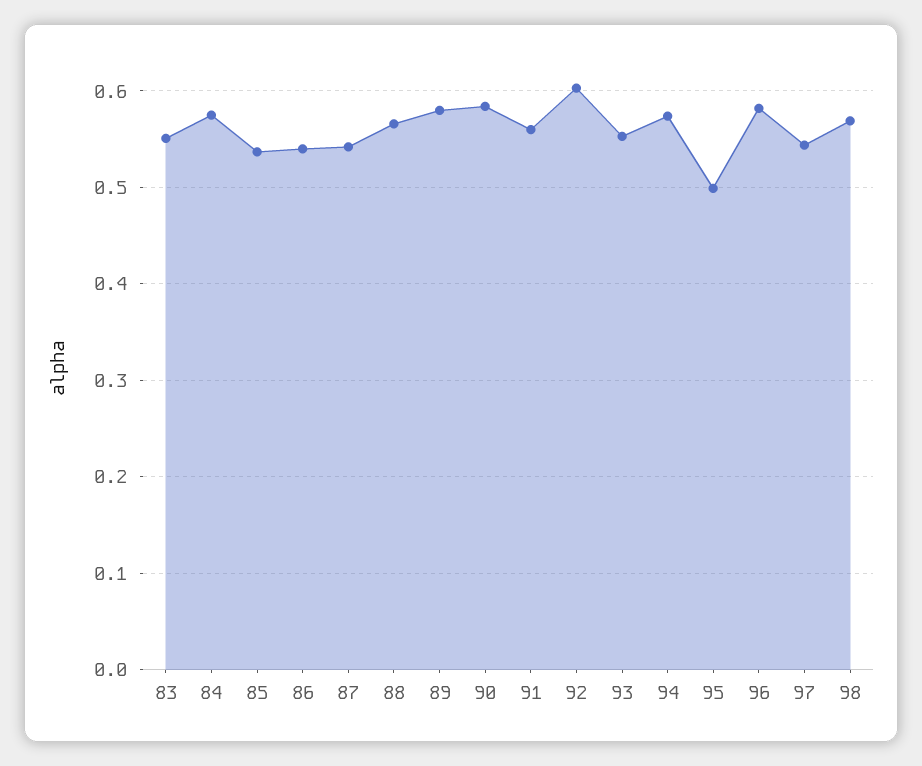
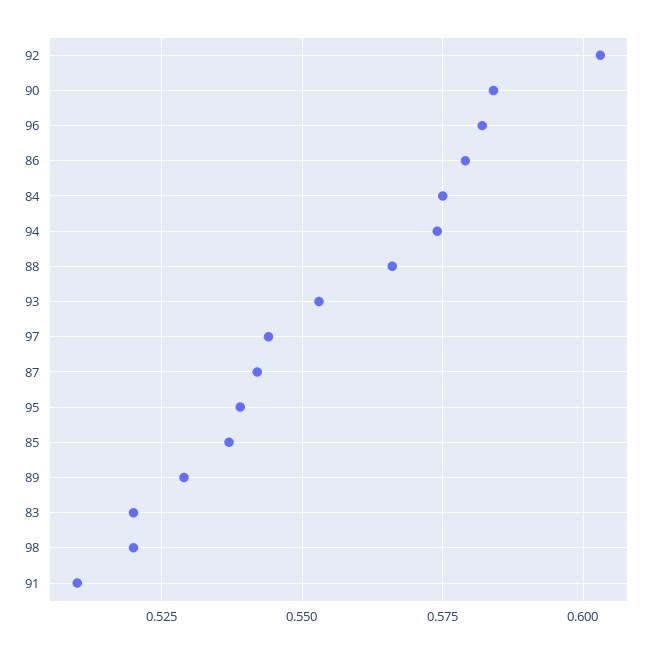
  {
-   "83": 0.55,
+   "83": 0.52,
    "84": 0.575,
    "85": 0.535,
-   "86": 0.54,
+   "86": 0.58,
    "87": 0.54,
    "88": 0.565,
-   "89": 0.58,
+   "89": 0.53,
    "90": 0.585,
-   "91": 0.56,
+   "91": 0.51,
    "92": 0.605,
    "93": 0.555,
    "94": 0.575,
-   "95": 0.5,
+   "95": 0.54,
    "96": 0.58,
    "97": 0.545,
-   "98": 0.57
+   "98": 0.52
  }

